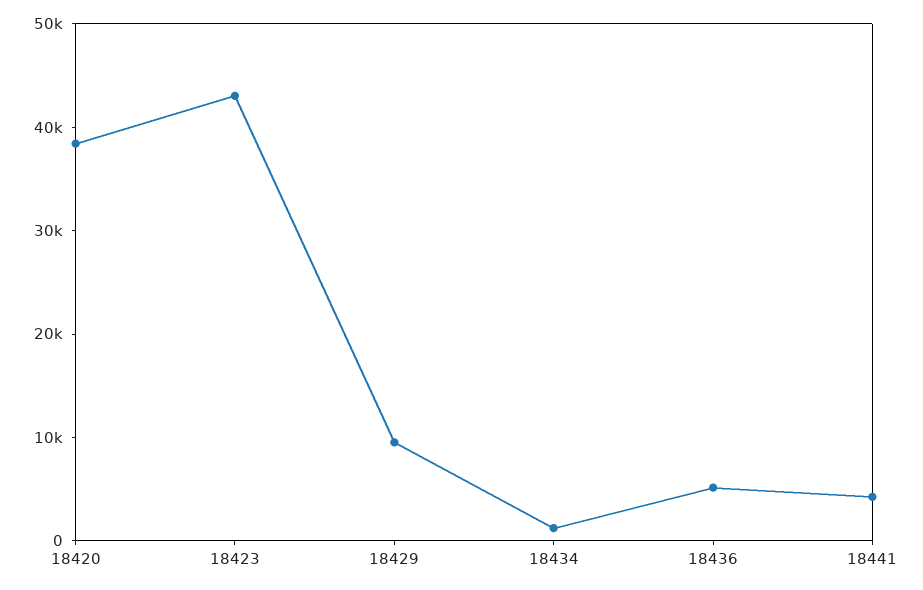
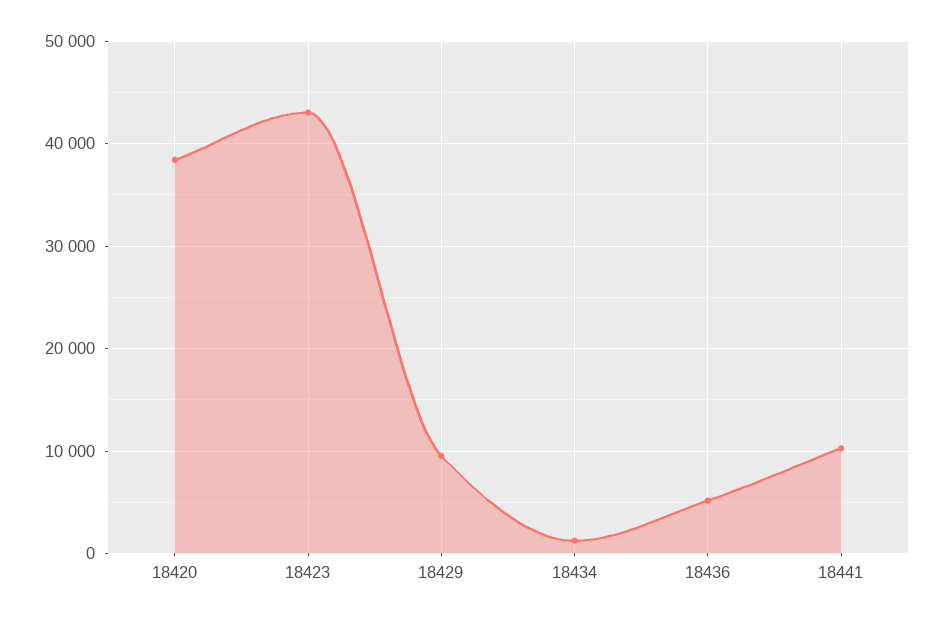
  {
    "18420": 38000,
    "18423": 43000,
    "18429": 10000,
    "18434": 1000,
    "18436": 5000,
-   "18441": 4000
+   "18441": 10000
  }

